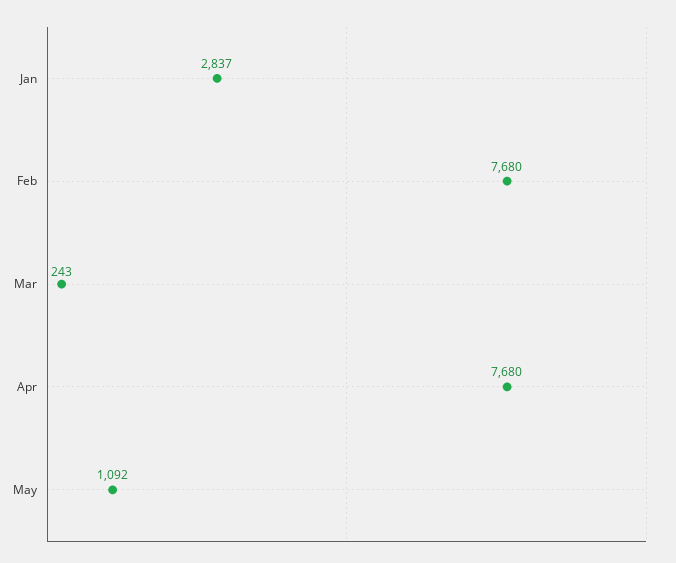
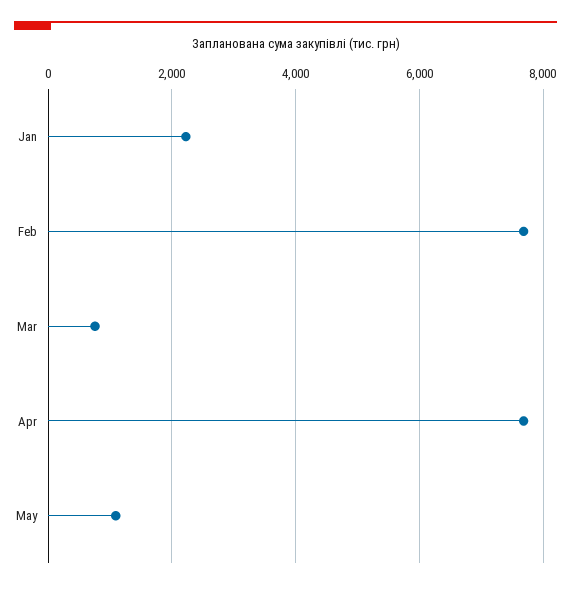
  {
-   "Jan": 2837,
+   "Jan": 2200,
    "Feb": 7680,
-   "Mar": 243,
+   "Mar": 800,
    "Apr": 7680,
    "May": 1092
  }

